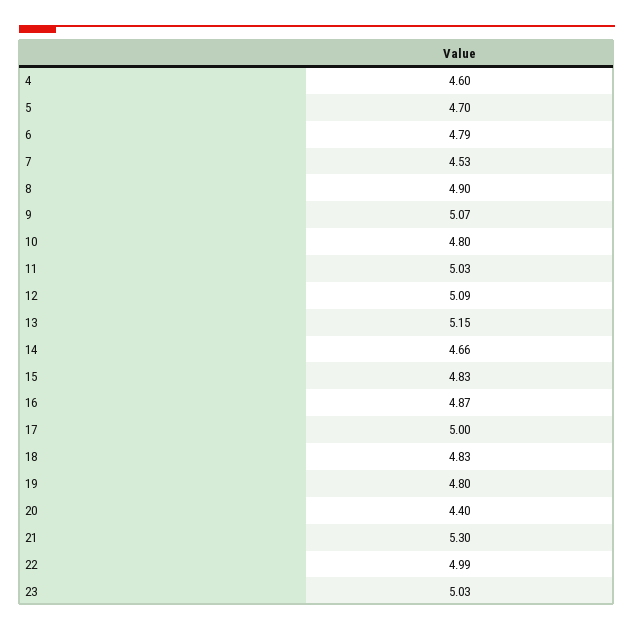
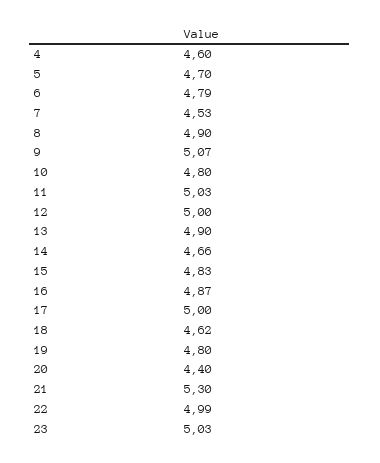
  {
    "4": 4.6,
    "5": 4.7,
    "6": 4.79,
    "7": 4.53,
    "8": 4.9,
    "9": 5.07,
    "10": 4.8,
    "11": 5.03,
-   "12": 5.09,
+   "12": 5,
-   "13": 5.15,
+   "13": 4.9,
    "14": 4.66,
    "15": 4.83,
    "16": 4.87,
    "17": 5,
-   "18": 4.83,
+   "18": 4.62,
    "19": 4.8,
    "20": 4.4,
    "21": 5.3,
    "22": 4.99,
    "23": 5.03
  }

